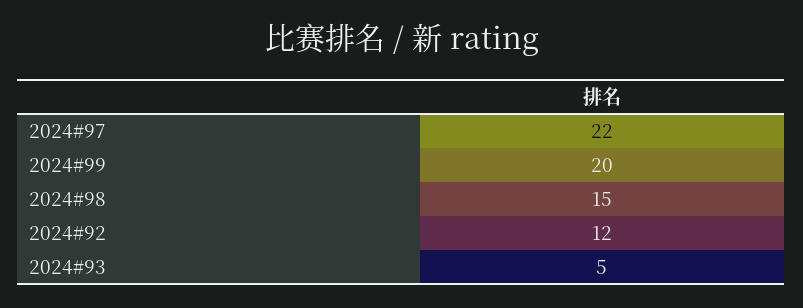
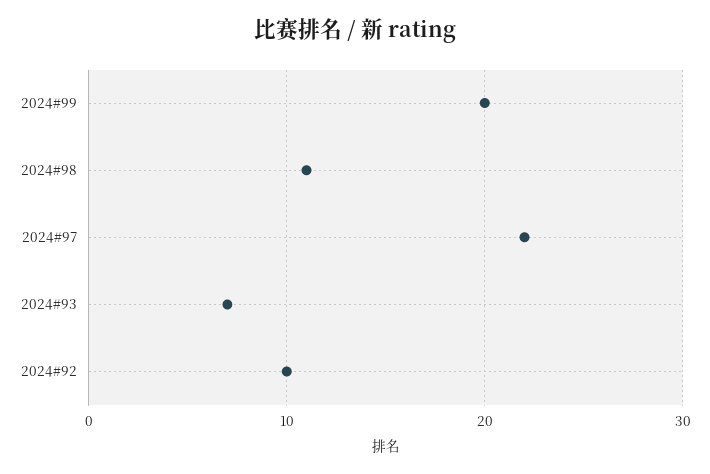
  {
    "2024#97": 22,
    "2024#99": 20,
-   "2024#98": 15,
+   "2024#98": 11,
-   "2024#92": 12,
+   "2024#92": 10,
-   "2024#93": 5
+   "2024#93": 7
  }

